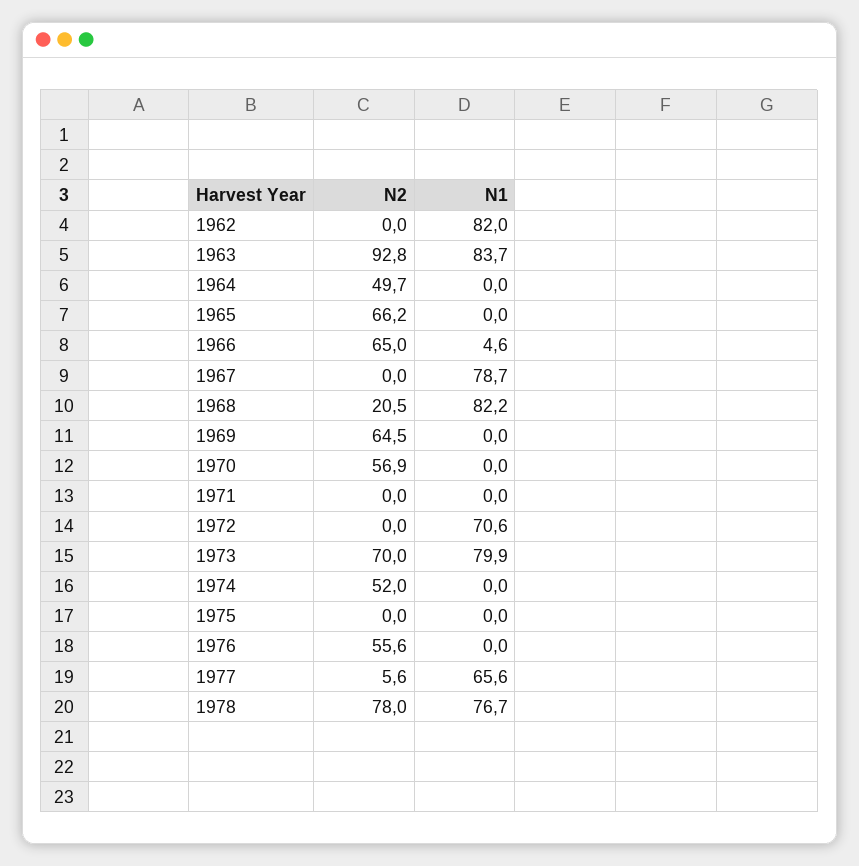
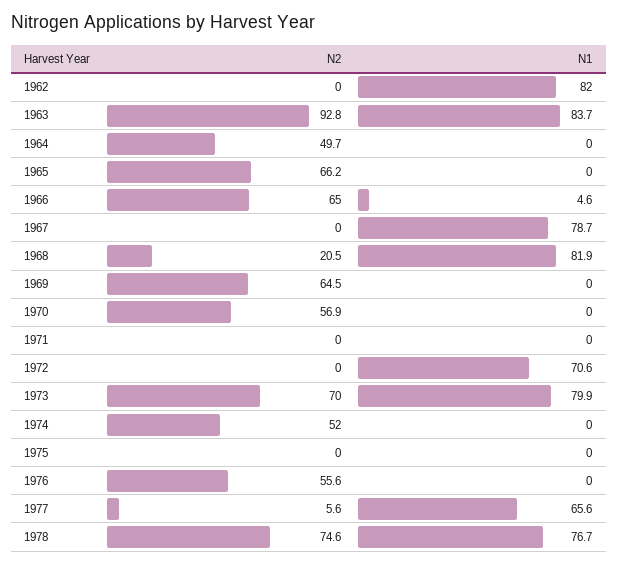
  {
    "N2": {
      "1962": 0,
      "1963": 92.8,
      "1964": 49.7,
      "1965": 66.2,
      "1966": 65,
      "1967": 0,
      "1968": 20.5,
      "1969": 64.5,
      "1970": 56.9,
      "1971": 0,
      "1972": 0,
      "1973": 70,
      "1974": 52,
      "1975": 0,
      "1976": 55.6,
      "1977": 5.6,
-     "1978": 78
+     "1978": 74.6
    },
    "N1": {
      "1962": 82,
      "1963": 83.7,
      "1964": 0,
      "1965": 0,
      "1966": 4.6,
      "1967": 78.7,
-     "1968": 82.2,
+     "1968": 81.9,
      "1969": 0,
      "1970": 0,
      "1971": 0,
      "1972": 70.6,
      "1973": 79.9,
      "1974": 0,
      "1975": 0,
      "1976": 0,
      "1977": 65.6,
      "1978": 76.7
    }
  }

